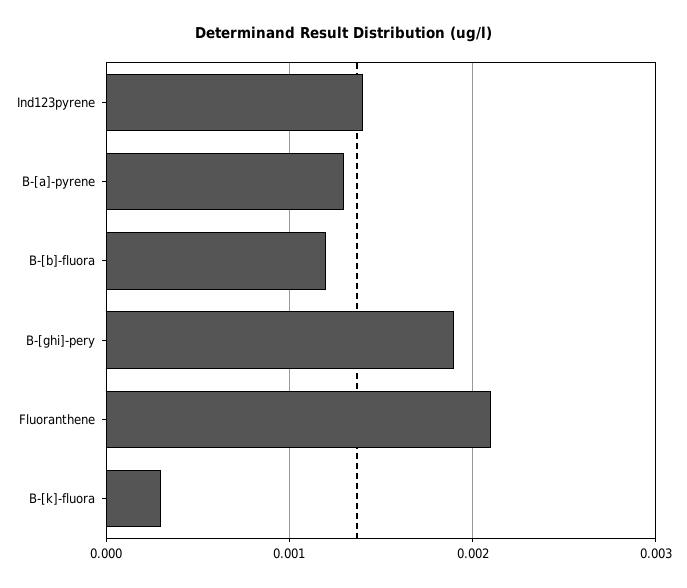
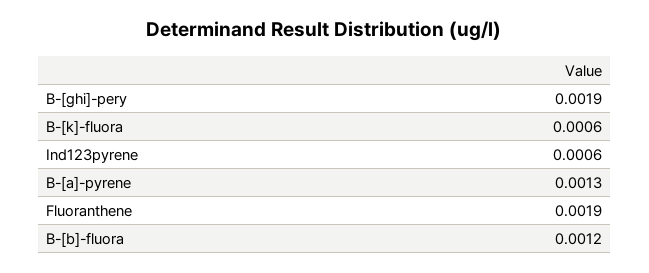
  {
-   "Ind123pyrene": 0.0014,
+   "Ind123pyrene": 0.0006,
    "B-[a]-pyrene": 0.0013,
    "B-[b]-fluora": 0.0012,
    "B-[ghi]-pery": 0.0019,
-   "Fluoranthene": 0.0021,
+   "Fluoranthene": 0.0019,
-   "B-[k]-fluora": 0.0003
+   "B-[k]-fluora": 0.0006
  }

